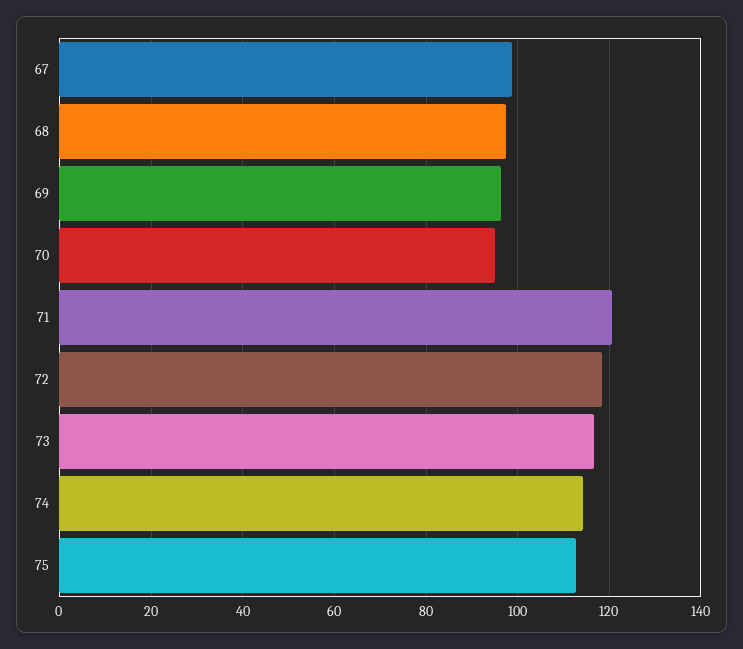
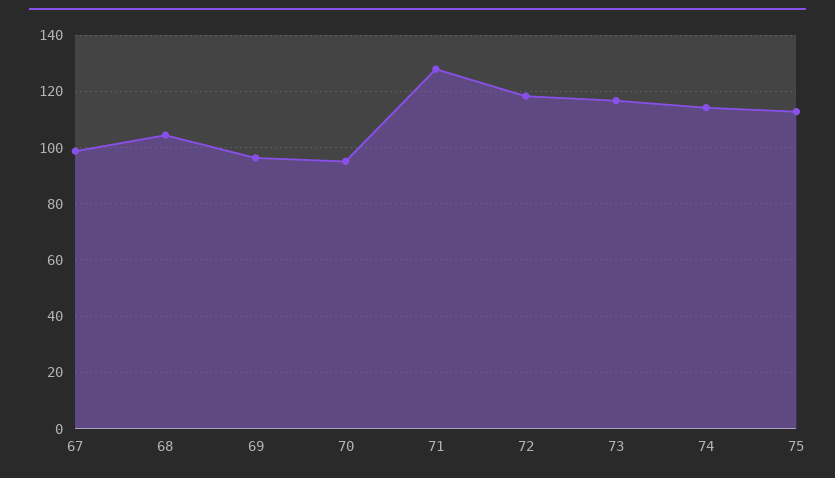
  {
    "67": 98,
-   "68": 98,
+   "68": 105,
    "69": 96,
    "70": 96,
-   "71": 120,
+   "71": 127.5,
    "72": 118,
    "73": 116,
    "74": 114,
    "75": 112
  }

